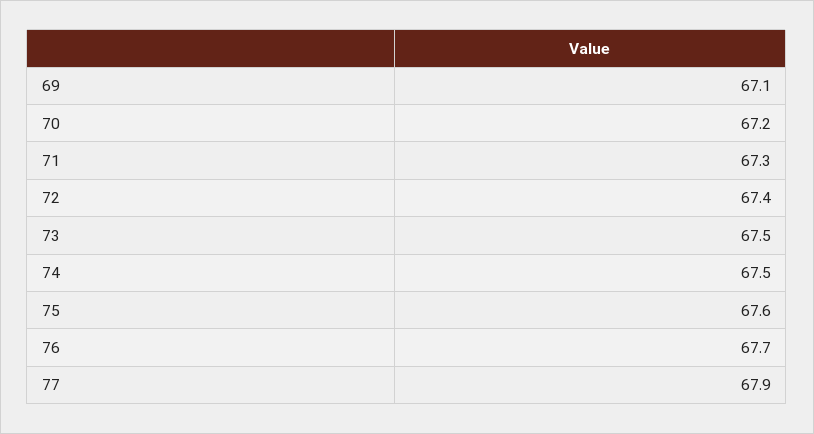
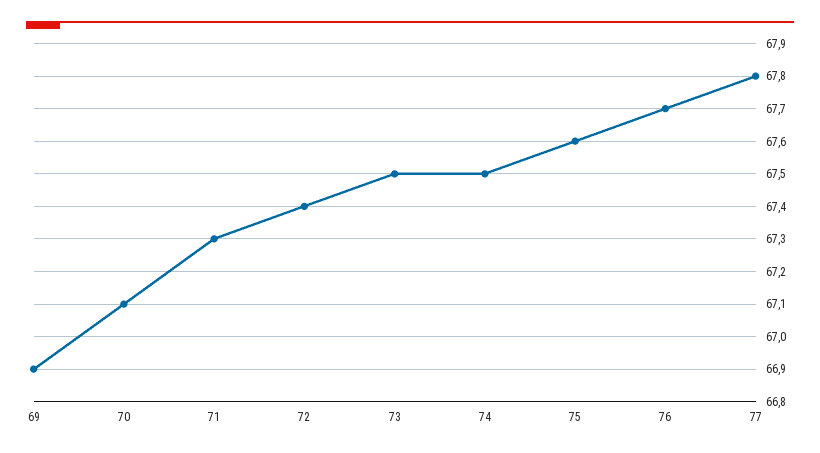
  {
-   "69": 67.1,
+   "69": 66.9,
-   "70": 67.2,
+   "70": 67.1,
    "71": 67.3,
    "72": 67.4,
    "73": 67.5,
    "74": 67.5,
    "75": 67.6,
    "76": 67.7,
-   "77": 67.9
+   "77": 67.8
  }

